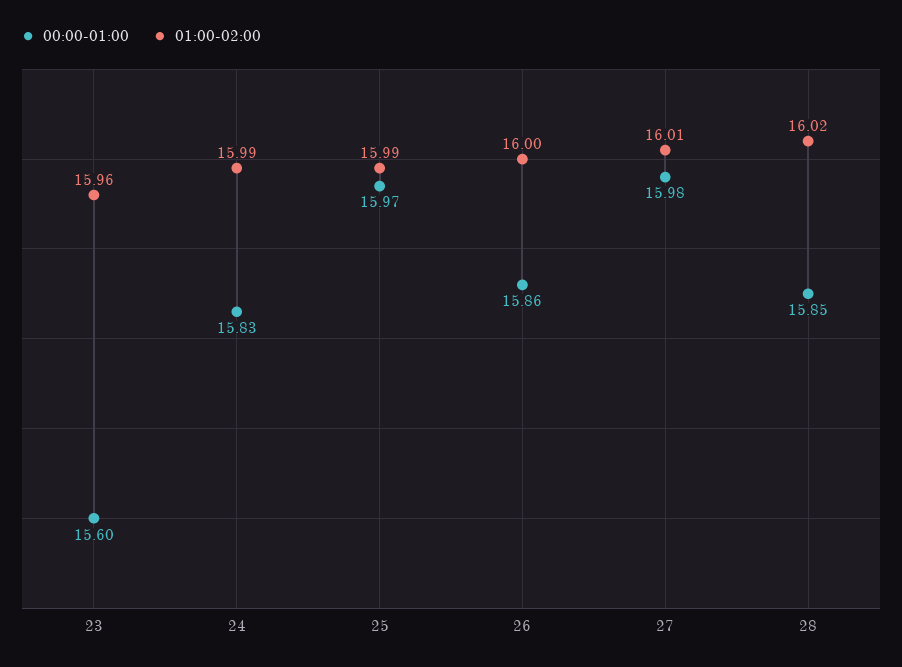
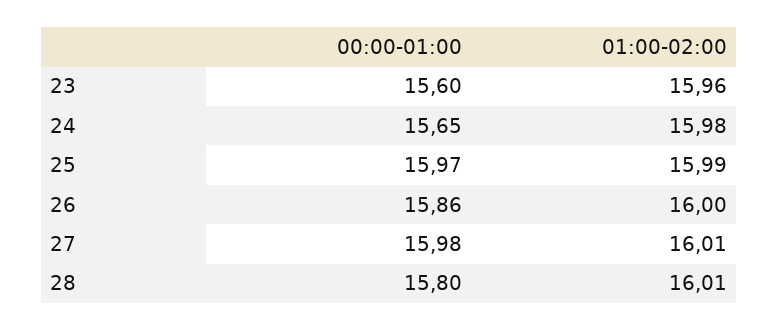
  {
    "00:00-01:00": {
      "23": 15.6,
-     "24": 15.83,
+     "24": 15.65,
      "25": 15.97,
      "26": 15.86,
      "27": 15.98,
-     "28": 15.85
+     "28": 15.8
    },
    "01:00-02:00": {
      "23": 15.96,
-     "24": 15.99,
+     "24": 15.98,
      "25": 15.99,
      "26": 16,
      "27": 16.01,
-     "28": 16.02
+     "28": 16.01
    }
  }

